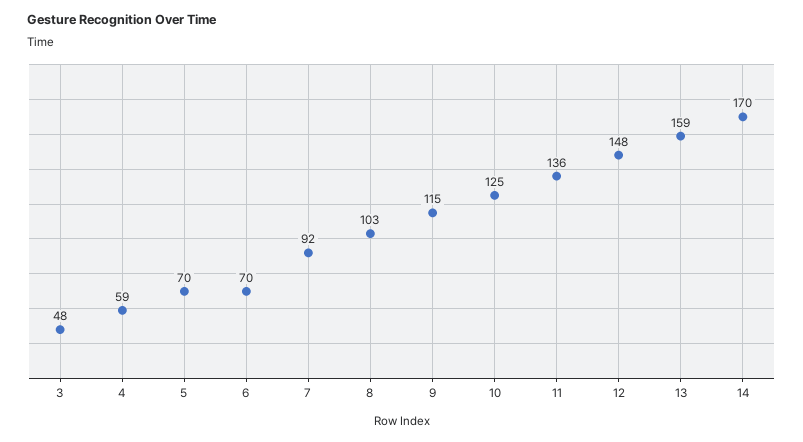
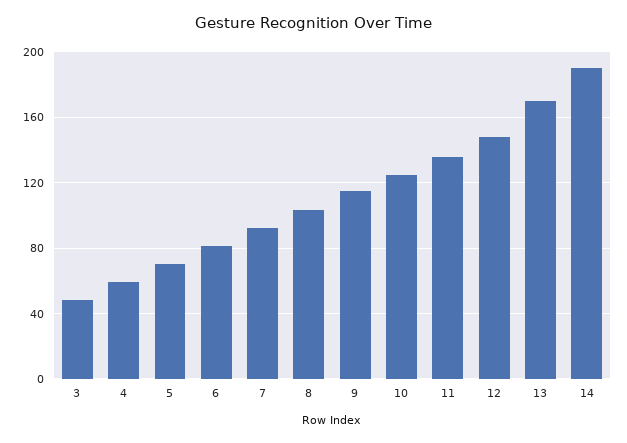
  {
    "3": 48,
    "4": 59,
    "5": 70,
-   "6": 70,
+   "6": 80,
    "7": 92,
    "8": 103,
    "9": 115,
    "10": 125,
    "11": 136,
    "12": 148,
-   "13": 159,
+   "13": 170,
-   "14": 170
+   "14": 190
  }

